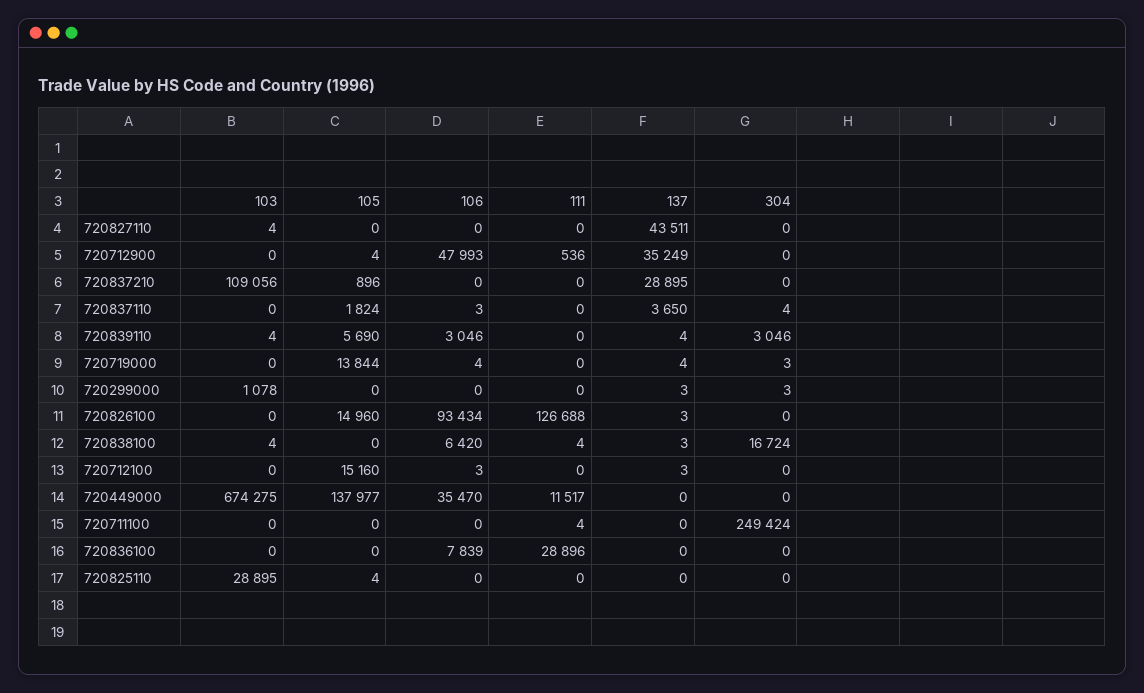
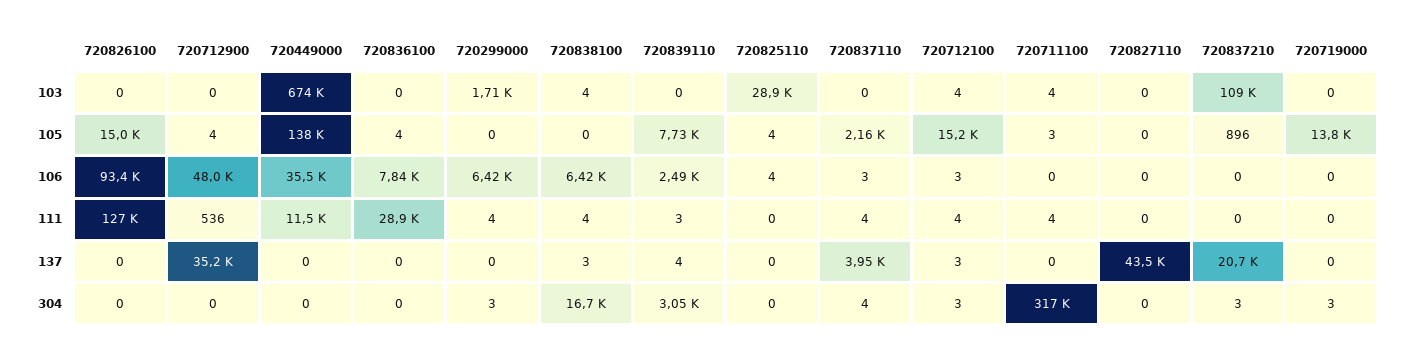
  {
    "103": {
-     "720827110": 4,
+     "720827110": 0,
      "720712900": 0,
      "720837210": 109056,
      "720837110": 0,
-     "720839110": 4,
+     "720839110": 0,
      "720719000": 0,
-     "720299000": 1078,
+     "720299000": 1710,
      "720826100": 0,
      "720838100": 4,
-     "720712100": 0,
+     "720712100": 4,
      "720449000": 674275,
-     "720711100": 0,
+     "720711100": 4,
      "720836100": 0,
      "720825110": 28895
    },
    "105": {
      "720827110": 0,
      "720712900": 4,
      "720837210": 896,
-     "720837110": 1824,
+     "720837110": 2160,
-     "720839110": 5690,
+     "720839110": 7730,
      "720719000": 13844,
      "720299000": 0,
      "720826100": 14960,
      "720838100": 0,
      "720712100": 15160,
      "720449000": 137977,
-     "720711100": 0,
+     "720711100": 3,
-     "720836100": 0,
+     "720836100": 4,
      "720825110": 4
    },
    "106": {
      "720827110": 0,
      "720712900": 47993,
      "720837210": 0,
      "720837110": 3,
-     "720839110": 3046,
+     "720839110": 2490,
-     "720719000": 4,
+     "720719000": 0,
-     "720299000": 0,
+     "720299000": 6420,
      "720826100": 93434,
      "720838100": 6420,
      "720712100": 3,
      "720449000": 35470,
      "720711100": 0,
      "720836100": 7839,
-     "720825110": 0
+     "720825110": 4
    },
    "111": {
      "720827110": 0,
      "720712900": 536,
      "720837210": 0,
-     "720837110": 0,
+     "720837110": 4,
-     "720839110": 0,
+     "720839110": 3,
      "720719000": 0,
-     "720299000": 0,
+     "720299000": 4,
      "720826100": 126688,
      "720838100": 4,
-     "720712100": 0,
+     "720712100": 4,
      "720449000": 11517,
      "720711100": 4,
      "720836100": 28896,
      "720825110": 0
    },
    "137": {
      "720827110": 43511,
      "720712900": 35249,
-     "720837210": 28895,
+     "720837210": 20700,
-     "720837110": 3650,
+     "720837110": 3950,
      "720839110": 4,
-     "720719000": 4,
+     "720719000": 0,
-     "720299000": 3,
+     "720299000": 0,
-     "720826100": 3,
+     "720826100": 0,
      "720838100": 3,
      "720712100": 3,
      "720449000": 0,
      "720711100": 0,
      "720836100": 0,
      "720825110": 0
    },
    "304": {
      "720827110": 0,
      "720712900": 0,
-     "720837210": 0,
+     "720837210": 3,
      "720837110": 4,
      "720839110": 3046,
      "720719000": 3,
      "720299000": 3,
      "720826100": 0,
      "720838100": 16724,
-     "720712100": 0,
+     "720712100": 3,
      "720449000": 0,
-     "720711100": 249424,
+     "720711100": 317000,
      "720836100": 0,
      "720825110": 0
    }
  }

